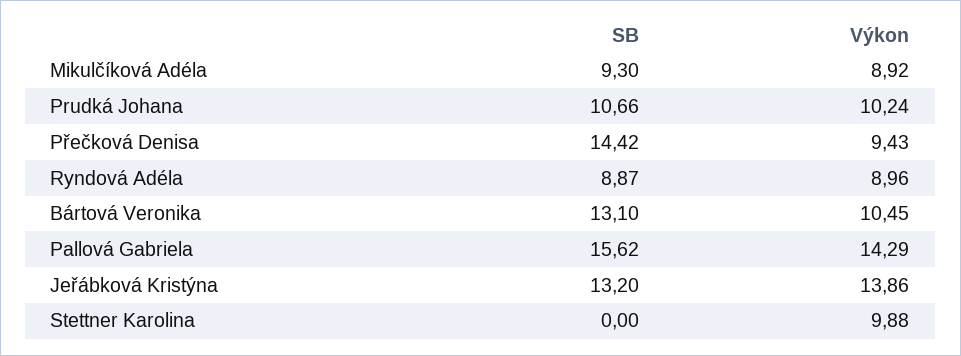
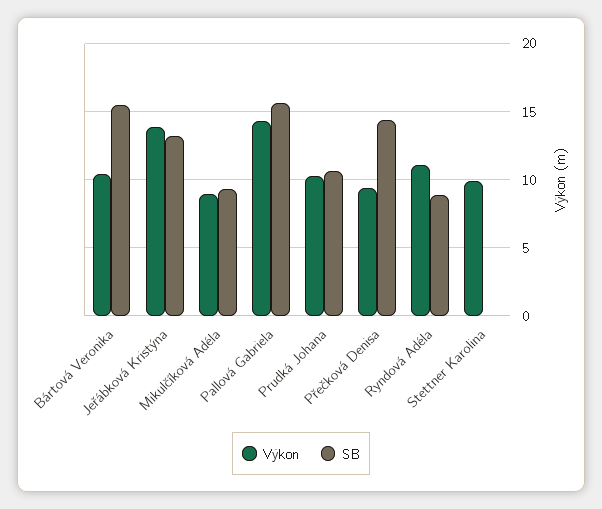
  {
    "SB": {
      "Mikulčíková Adéla": 9.3,
      "Prudká Johana": 10.66,
      "Přečková Denisa": 14.42,
      "Ryndová Adéla": 8.87,
-     "Bártová Veronika": 13.1,
+     "Bártová Veronika": 15.5,
      "Pallová Gabriela": 15.62,
      "Jeřábková Kristýna": 13.2,
      "Stettner Karolina": 0
    },
    "Výkon": {
      "Mikulčíková Adéla": 8.92,
      "Prudká Johana": 10.24,
      "Přečková Denisa": 9.43,
-     "Ryndová Adéla": 8.96,
+     "Ryndová Adéla": 11,
      "Bártová Veronika": 10.45,
      "Pallová Gabriela": 14.29,
      "Jeřábková Kristýna": 13.86,
      "Stettner Karolina": 9.88
    }
  }

